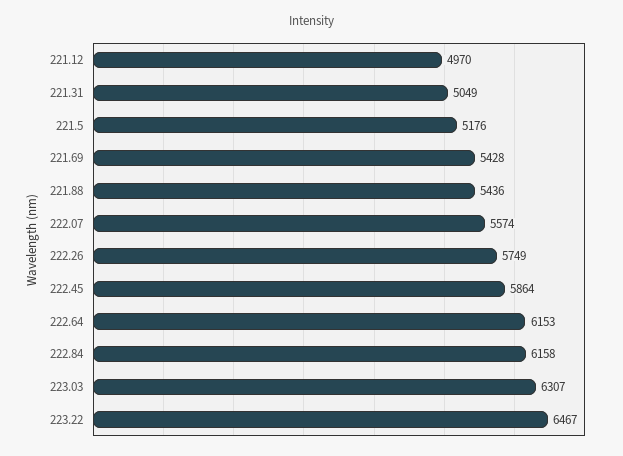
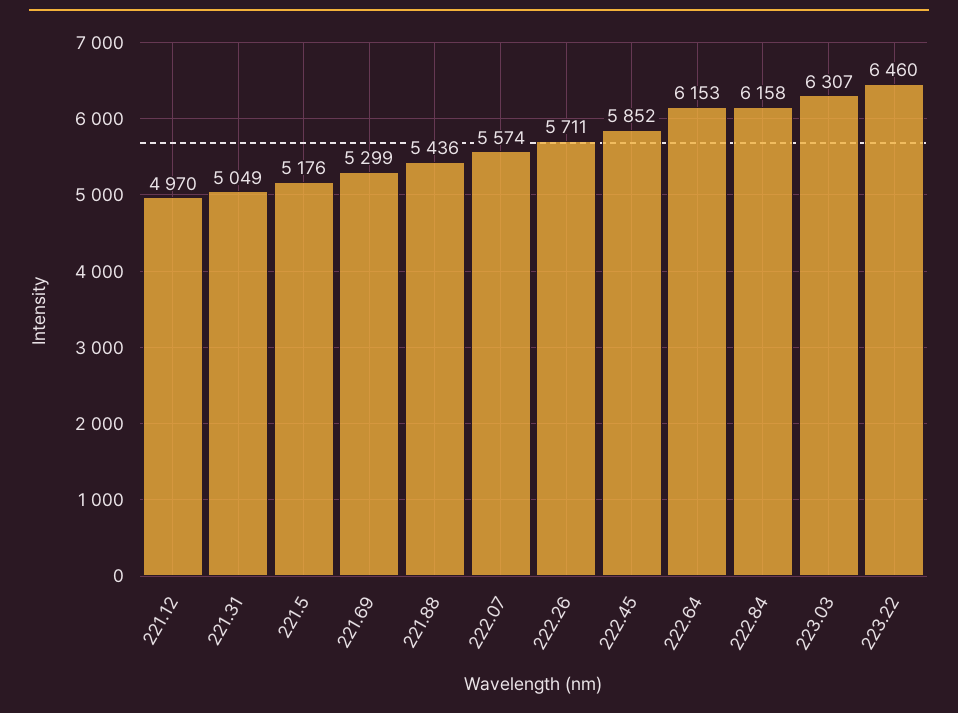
  {
    "221.12": 4970,
    "221.31": 5049,
    "221.5": 5176,
-   "221.69": 5428,
+   "221.69": 5299,
    "221.88": 5436,
    "222.07": 5574,
-   "222.26": 5749,
+   "222.26": 5711,
-   "222.45": 5864,
+   "222.45": 5852,
    "222.64": 6153,
    "222.84": 6158,
    "223.03": 6307,
-   "223.22": 6467
+   "223.22": 6460
  }

